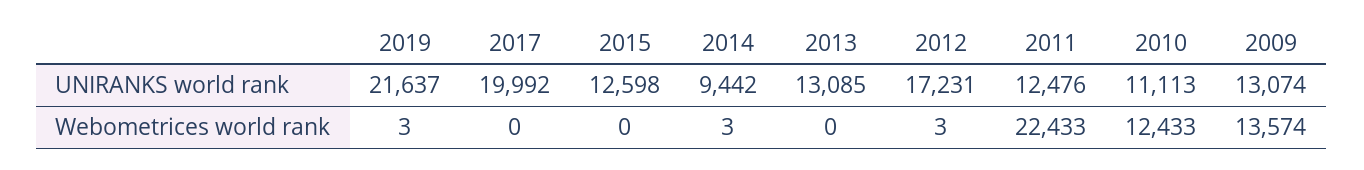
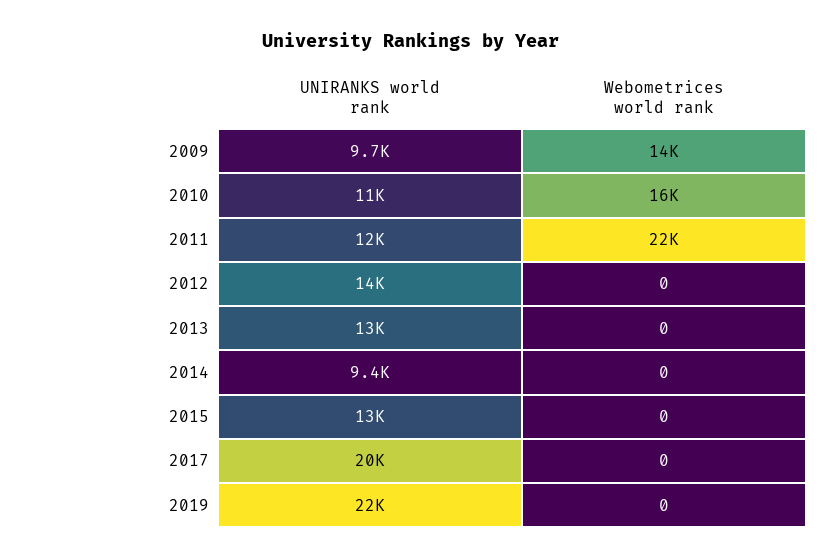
  {
    "2019": {
      "UNIRANKS world rank": 21637,
-     "Webometrices world rank": 3
+     "Webometrices world rank": 0
    },
    "2017": {
      "UNIRANKS world rank": 19992,
      "Webometrices world rank": 0
    },
    "2015": {
      "UNIRANKS world rank": 12598,
      "Webometrices world rank": 0
    },
    "2014": {
      "UNIRANKS world rank": 9442,
-     "Webometrices world rank": 3
+     "Webometrices world rank": 0
    },
    "2013": {
      "UNIRANKS world rank": 13085,
      "Webometrices world rank": 0
    },
    "2012": {
-     "UNIRANKS world rank": 17231,
+     "UNIRANKS world rank": 14000,
-     "Webometrices world rank": 3
+     "Webometrices world rank": 0
    },
    "2011": {
      "UNIRANKS world rank": 12476,
      "Webometrices world rank": 22433
    },
    "2010": {
      "UNIRANKS world rank": 11113,
-     "Webometrices world rank": 12433
+     "Webometrices world rank": 16000
    },
    "2009": {
-     "UNIRANKS world rank": 13074,
+     "UNIRANKS world rank": 9700,
      "Webometrices world rank": 13574
    }
  }

